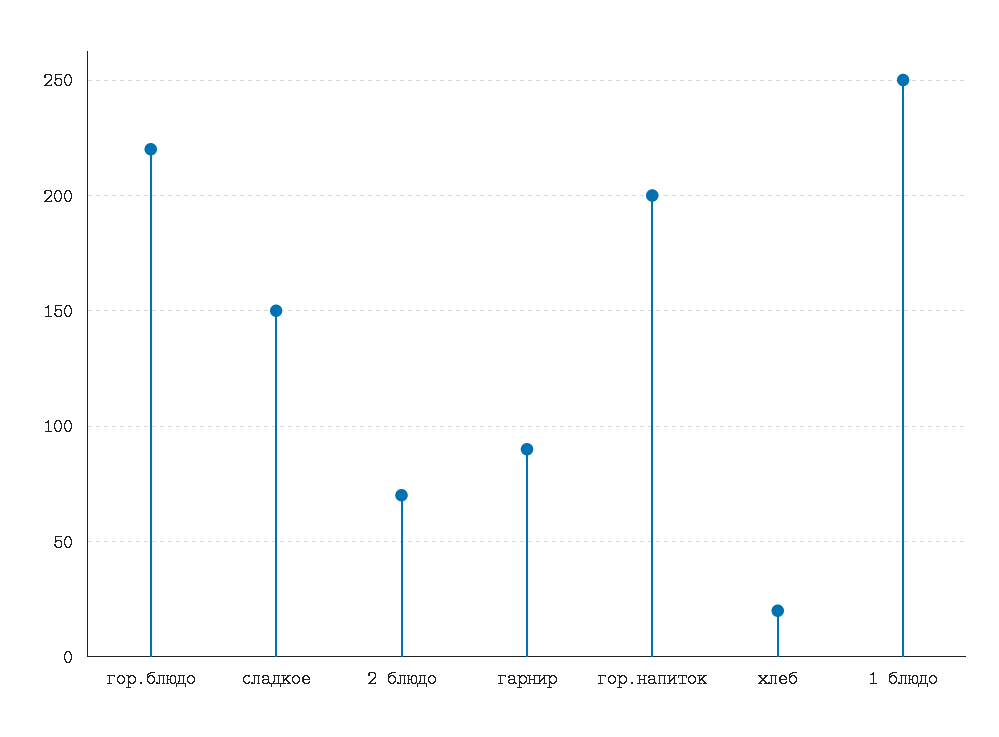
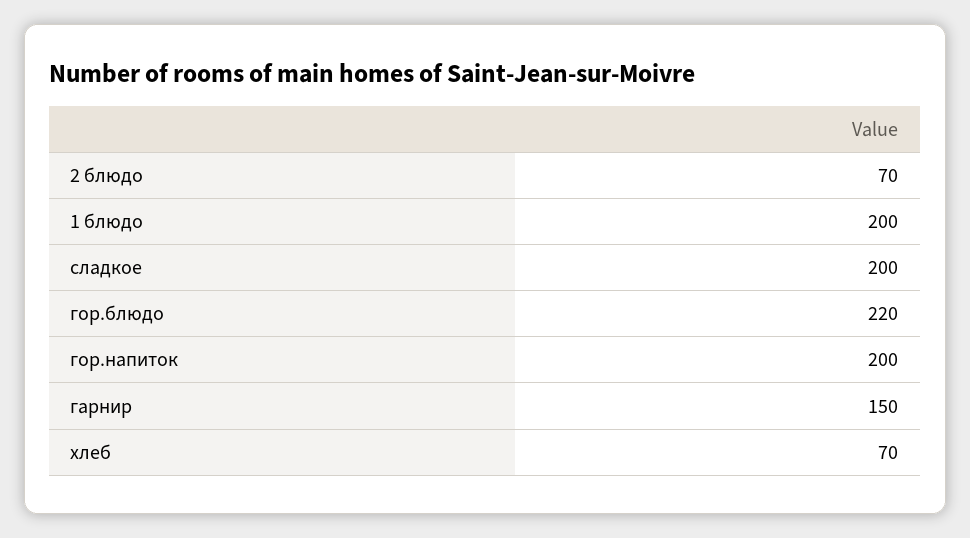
  {
    "гор.блюдо": 220,
-   "сладкое": 150,
+   "сладкое": 200,
    "2 блюдо": 70,
-   "гарнир": 90,
+   "гарнир": 150,
    "гор.напиток": 200,
-   "хлеб": 20,
+   "хлеб": 70,
-   "1 блюдо": 250
+   "1 блюдо": 200
  }

